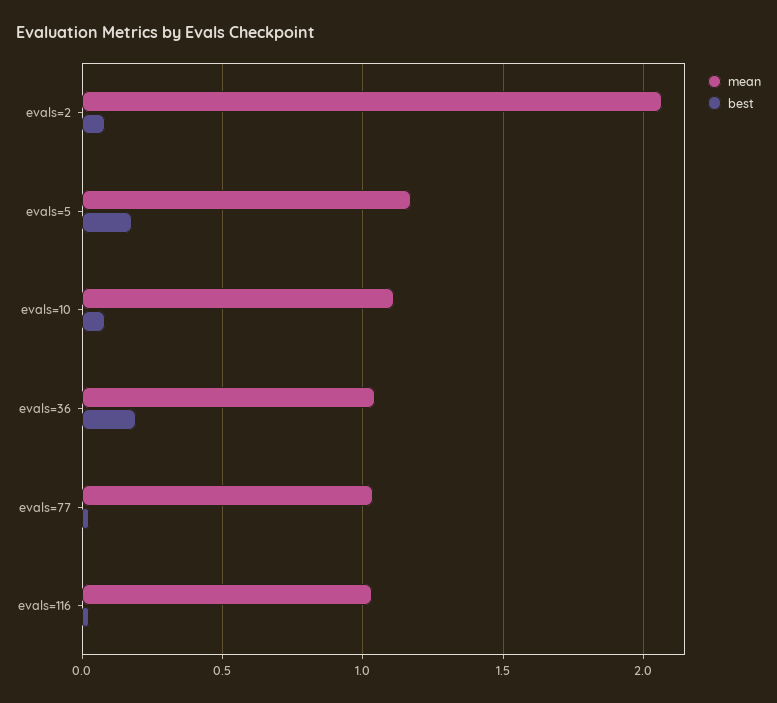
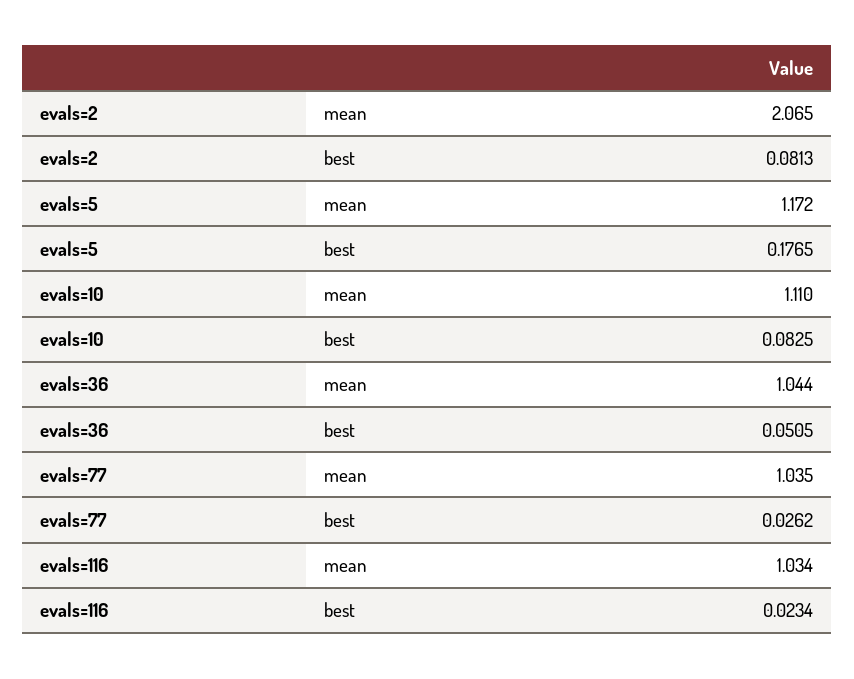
  {
    "mean": {
      "evals=2": 2.065,
      "evals=5": 1.172,
      "evals=10": 1.11,
      "evals=36": 1.044,
      "evals=77": 1.035,
      "evals=116": 1.034
    },
    "best": {
      "evals=2": 0.0813,
      "evals=5": 0.1765,
      "evals=10": 0.0825,
-     "evals=36": 0.2,
+     "evals=36": 0.0505,
      "evals=77": 0.0262,
      "evals=116": 0.0234
    }
  }

